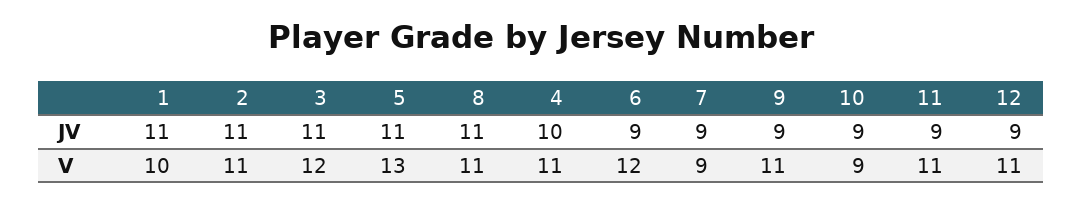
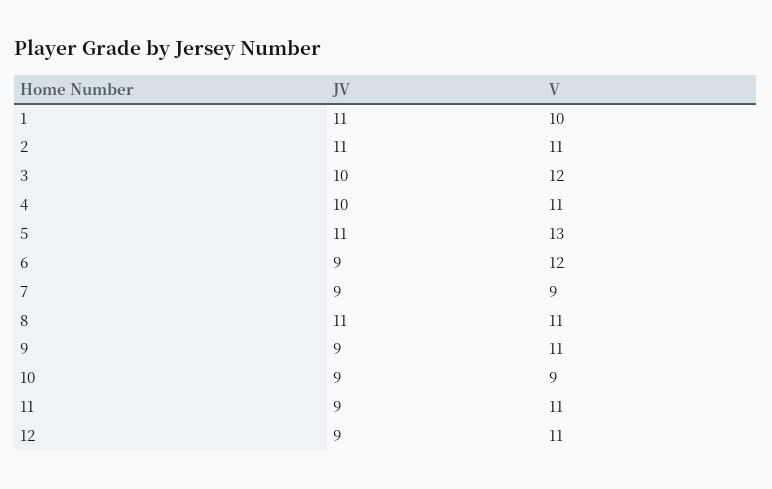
  {
    "1": {
      "JV": 11,
      "V": 10
    },
    "2": {
      "JV": 11,
      "V": 11
    },
    "3": {
-     "JV": 11,
+     "JV": 10,
      "V": 12
    },
    "5": {
      "JV": 11,
      "V": 13
    },
    "8": {
      "JV": 11,
      "V": 11
    },
    "4": {
      "JV": 10,
      "V": 11
    },
    "6": {
      "JV": 9,
      "V": 12
    },
    "7": {
      "JV": 9,
      "V": 9
    },
    "9": {
      "JV": 9,
      "V": 11
    },
    "10": {
      "JV": 9,
      "V": 9
    },
    "11": {
      "JV": 9,
      "V": 11
    },
    "12": {
      "JV": 9,
      "V": 11
    }
  }

